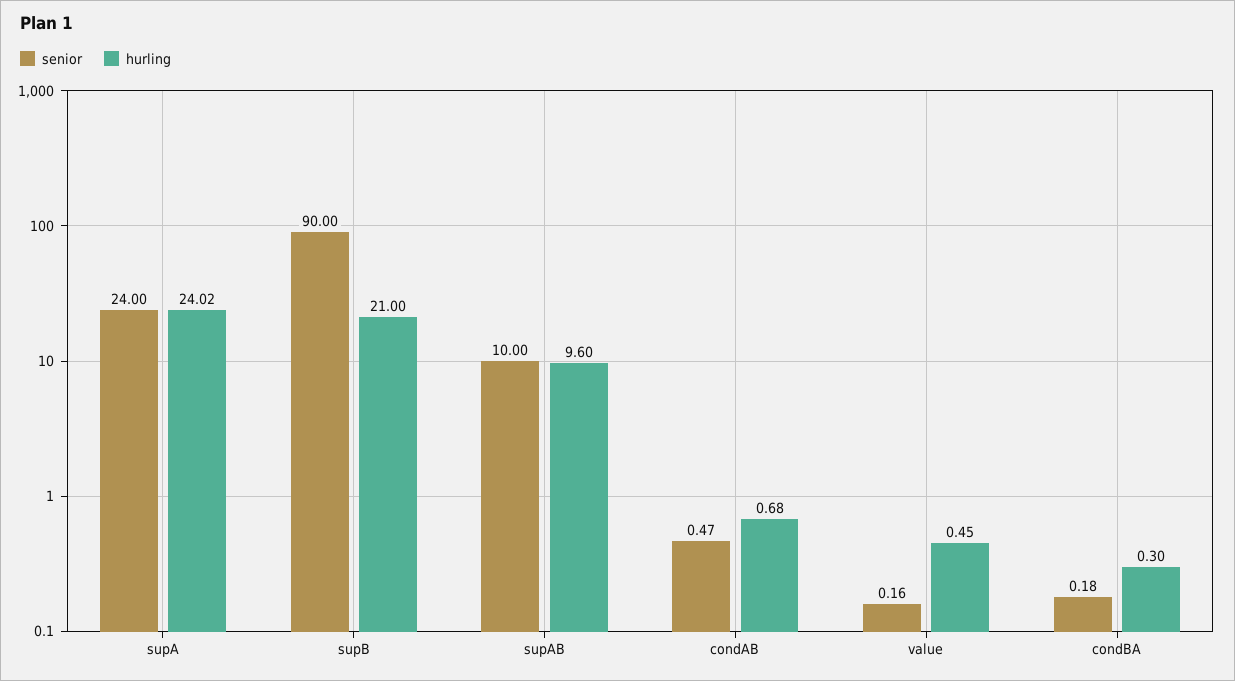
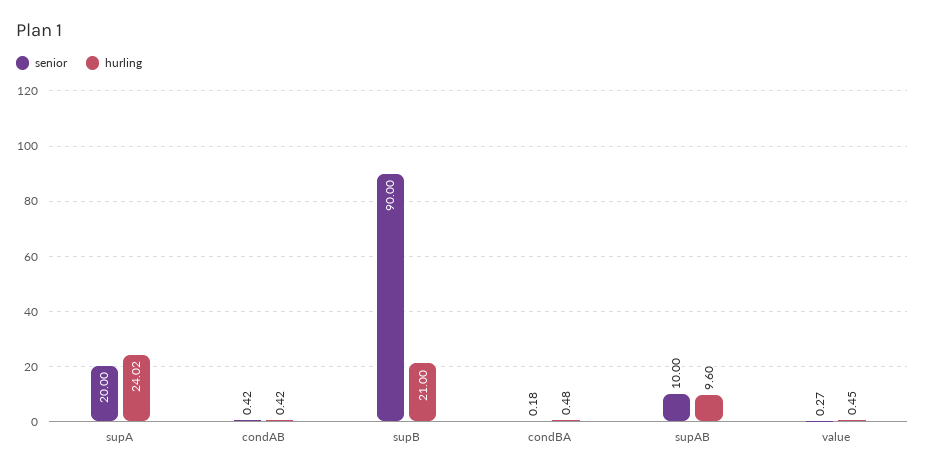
  {
    "senior": {
-     "supA": 24,
+     "supA": 20,
      "supB": 90,
      "supAB": 10,
-     "condAB": 0.47,
+     "condAB": 0.42,
-     "value": 0.16,
+     "value": 0.27,
      "condBA": 0.18
    },
    "hurling": {
      "supA": 24.02,
      "supB": 21,
      "supAB": 9.6,
-     "condAB": 0.68,
+     "condAB": 0.42,
      "value": 0.45,
-     "condBA": 0.3
+     "condBA": 0.48
    }
  }

